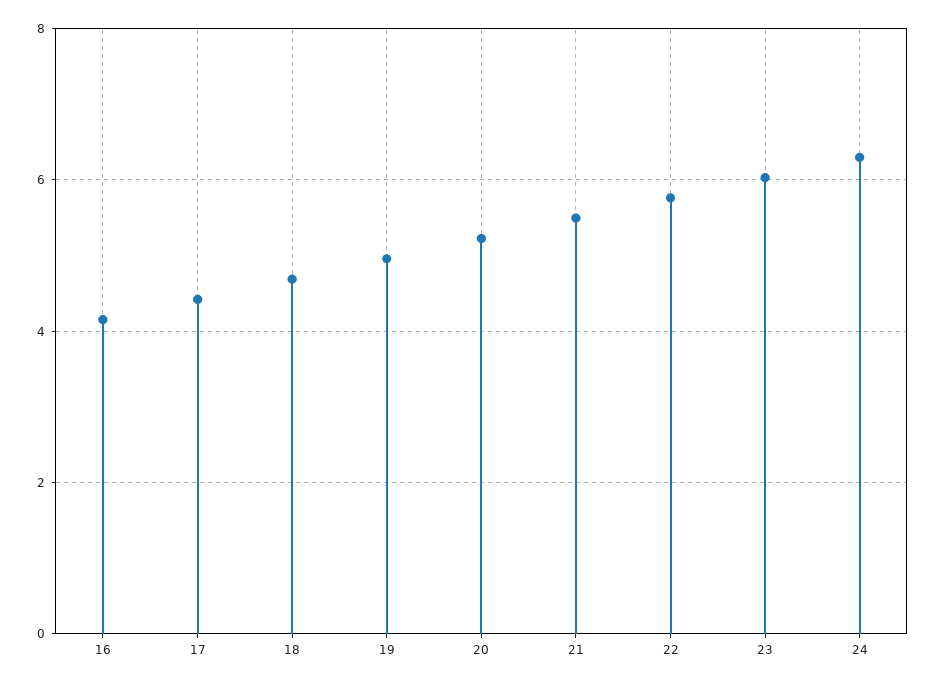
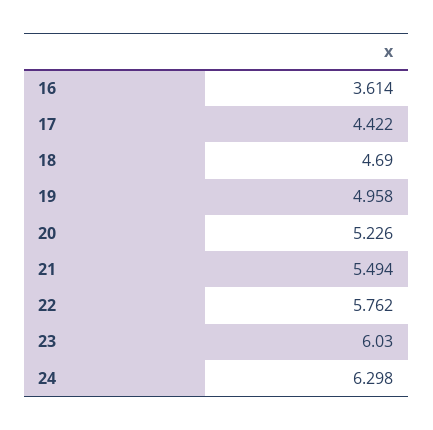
  {
-   "16": 4.2,
+   "16": 3.614,
    "17": 4.422,
    "18": 4.69,
    "19": 4.958,
    "20": 5.226,
    "21": 5.494,
    "22": 5.762,
    "23": 6.03,
    "24": 6.298
  }

